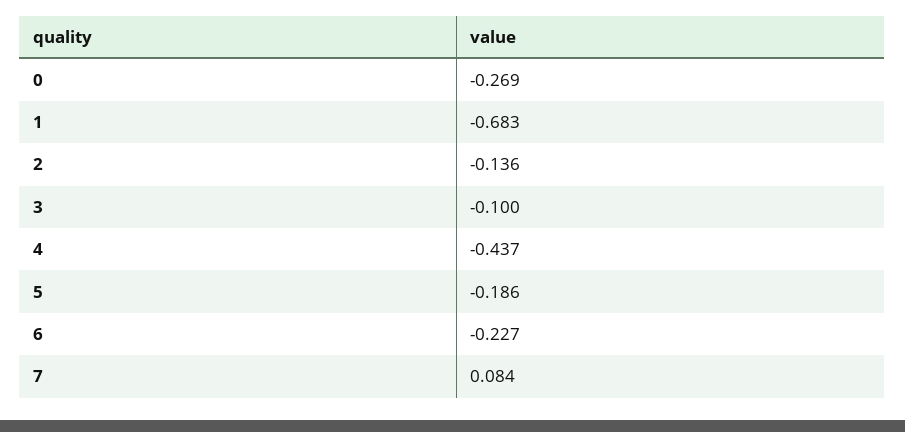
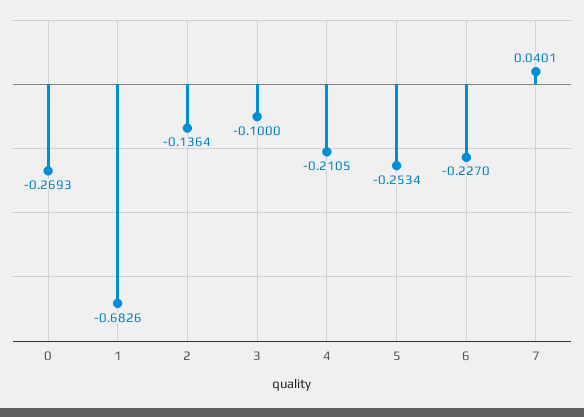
  {
    "0": -0.2693,
    "1": -0.6826,
    "2": -0.1364,
    "3": -0.1,
-   "4": -0.437,
+   "4": -0.2105,
-   "5": -0.186,
+   "5": -0.2534,
    "6": -0.227,
-   "7": 0.084
+   "7": 0.0401
  }

